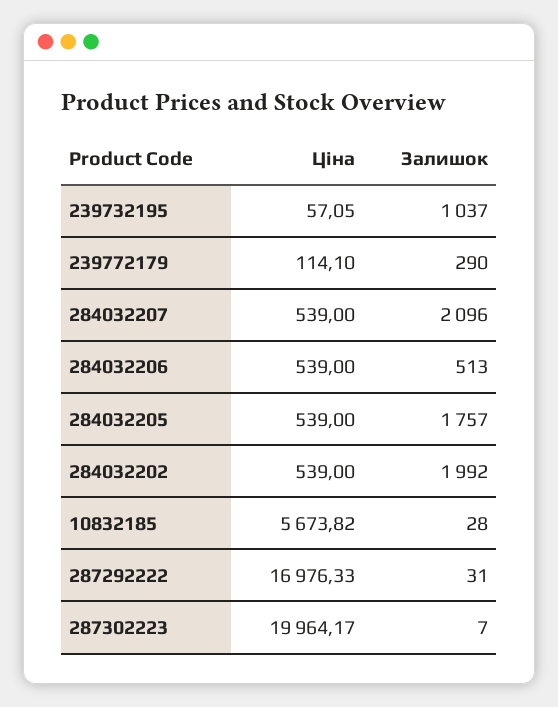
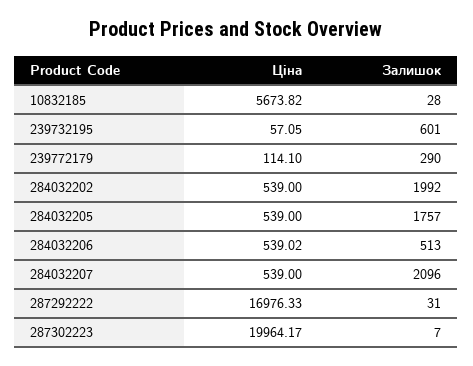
  {
    "Ціна": {
      "239732195": 57.05,
      "239772179": 114.1,
      "284032207": 539,
-     "284032206": 539,
+     "284032206": 539.02,
      "284032205": 539,
      "284032202": 539,
      "10832185": 5673.82,
      "287292222": 16976.33,
      "287302223": 19964.17
    },
    "Залишок": {
-     "239732195": 1037,
+     "239732195": 601,
      "239772179": 290,
      "284032207": 2096,
      "284032206": 513,
      "284032205": 1757,
      "284032202": 1992,
      "10832185": 28,
      "287292222": 31,
      "287302223": 7
    }
  }

